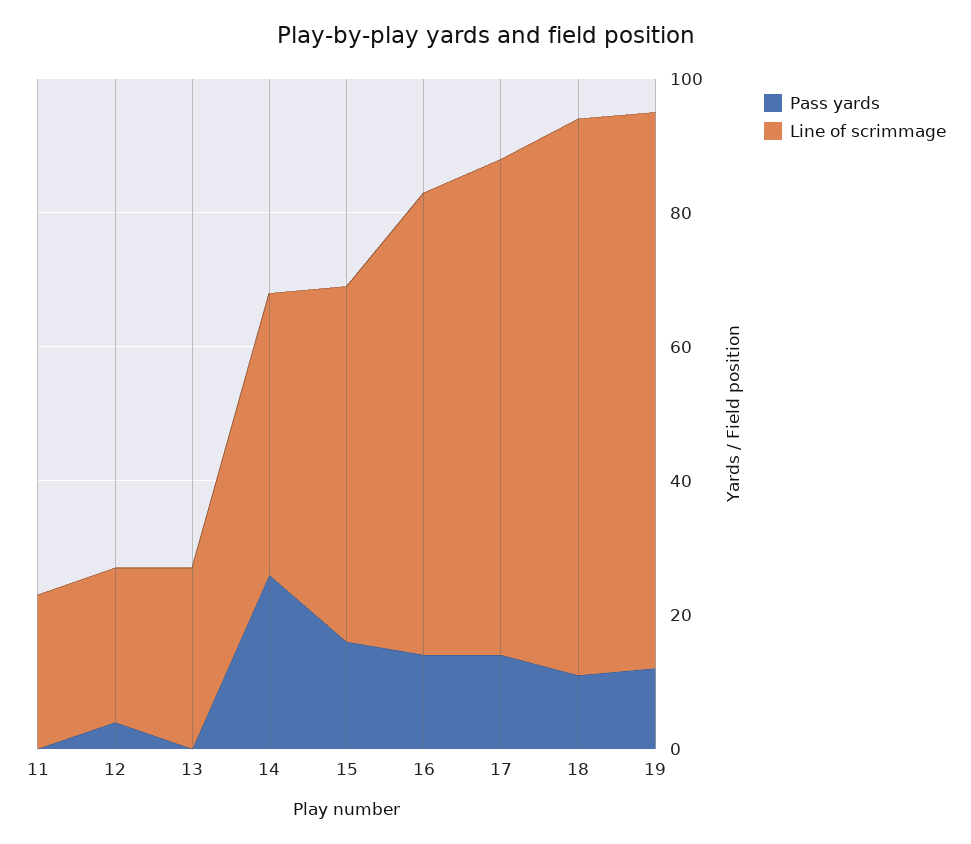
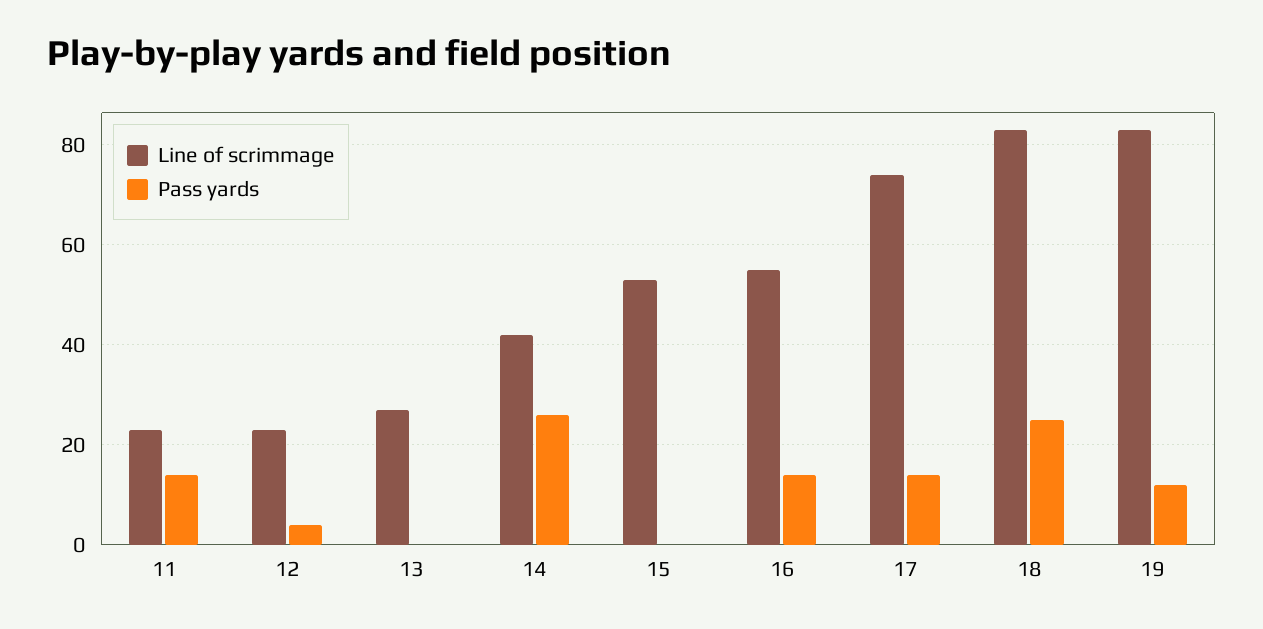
  {
    "Pass yards": {
-     "11": 0,
+     "11": 15,
      "12": 5,
      "13": 0,
      "14": 25,
-     "15": 15,
+     "15": 0,
      "16": 15,
      "17": 15,
-     "18": 10,
+     "18": 25,
      "19": 10
    },
    "Line of scrimmage": {
      "11": 25,
      "12": 25,
      "13": 25,
      "14": 40,
      "15": 55,
-     "16": 70,
+     "16": 55,
      "17": 75,
      "18": 85,
      "19": 85
    }
  }

